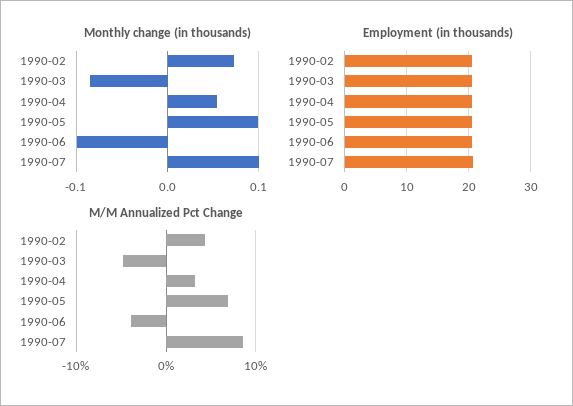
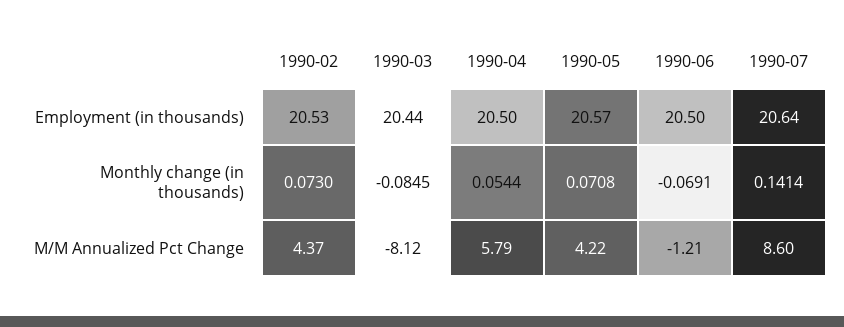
  {
    "Monthly change (in thousands)": {
      "1990-02": 0.073,
      "1990-03": -0.0845,
      "1990-04": 0.0544,
-     "1990-05": 0.1,
+     "1990-05": 0.0708,
-     "1990-06": -0.1,
+     "1990-06": -0.0691,
-     "1990-07": 0.1
+     "1990-07": 0.1414
    },
    "Employment (in thousands)": {
      "1990-02": 20.53,
      "1990-03": 20.44,
      "1990-04": 20.5,
      "1990-05": 20.57,
      "1990-06": 20.5,
      "1990-07": 20.64
    },
    "M/M Annualized Pct Change": {
      "1990-02": 4.37,
-     "1990-03": -5,
+     "1990-03": -8.12,
-     "1990-04": 3,
+     "1990-04": 5.79,
-     "1990-05": 7,
+     "1990-05": 4.22,
-     "1990-06": -4,
+     "1990-06": -1.21,
      "1990-07": 8.6
    }
  }

